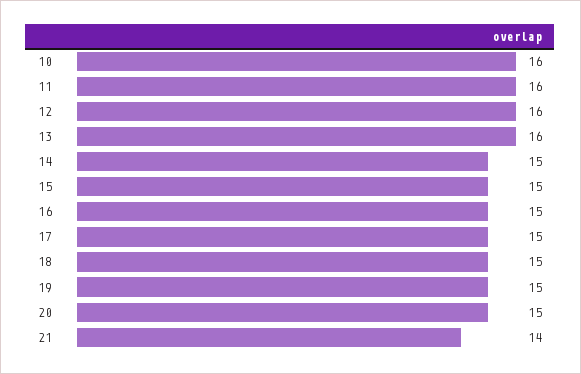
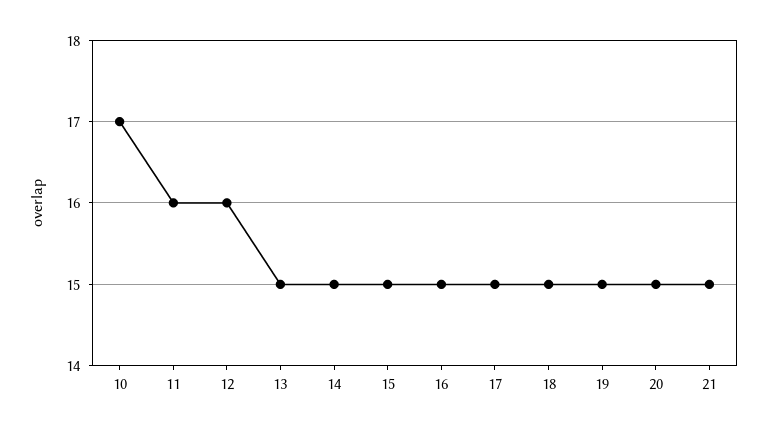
  {
-   "10": 16,
+   "10": 17,
    "11": 16,
    "12": 16,
-   "13": 16,
+   "13": 15,
    "14": 15,
    "15": 15,
    "16": 15,
    "17": 15,
    "18": 15,
    "19": 15,
    "20": 15,
-   "21": 14
+   "21": 15
  }

